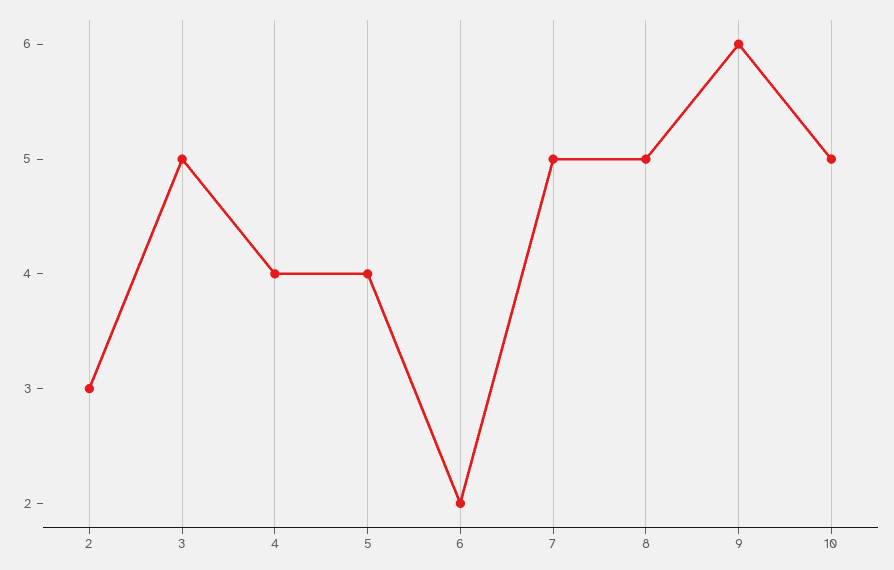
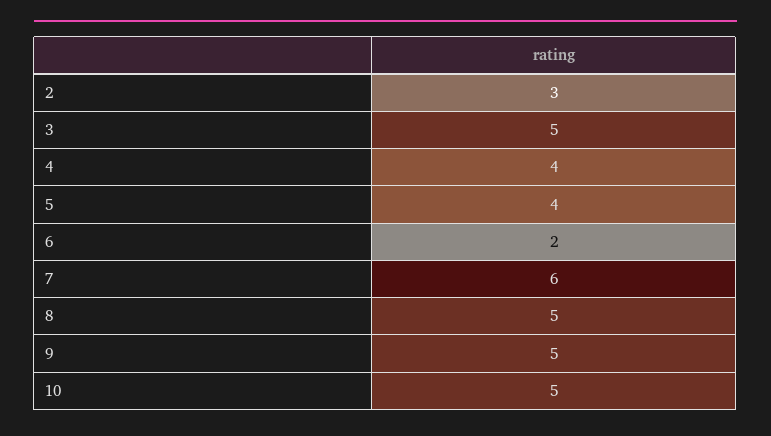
  {
    "2": 3,
    "3": 5,
    "4": 4,
    "5": 4,
    "6": 2,
-   "7": 5,
+   "7": 6,
    "8": 5,
-   "9": 6,
+   "9": 5,
    "10": 5
  }

